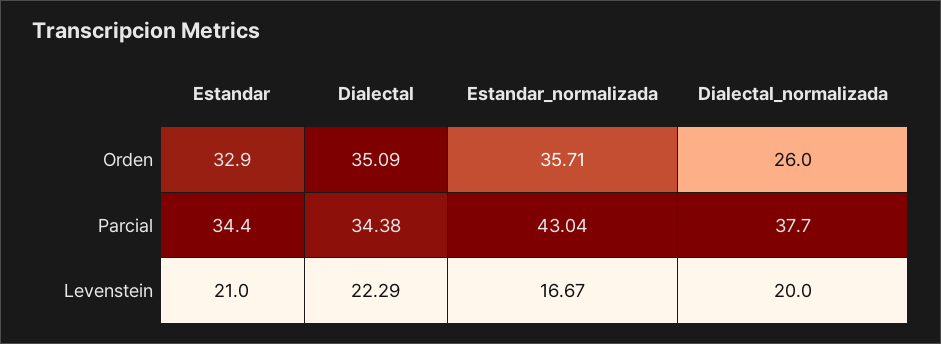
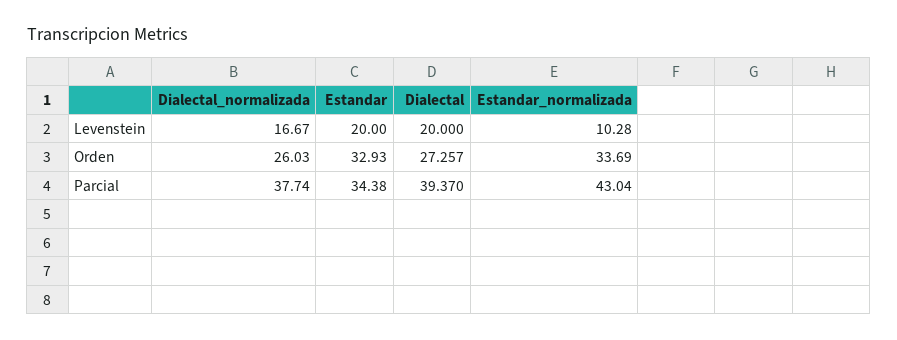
  {
    "Estandar": {
      "Orden": 32.93,
      "Parcial": 34.38,
-     "Levenstein": 21
+     "Levenstein": 20
    },
    "Dialectal": {
-     "Orden": 35.09,
+     "Orden": 27.257,
-     "Parcial": 34.38,
+     "Parcial": 39.37,
-     "Levenstein": 22.29
+     "Levenstein": 20
    },
    "Estandar_normalizada": {
-     "Orden": 35.71,
+     "Orden": 33.69,
      "Parcial": 43.04,
-     "Levenstein": 16.67
+     "Levenstein": 10.28
    },
    "Dialectal_normalizada": {
      "Orden": 26.03,
      "Parcial": 37.74,
-     "Levenstein": 20
+     "Levenstein": 16.67
    }
  }

